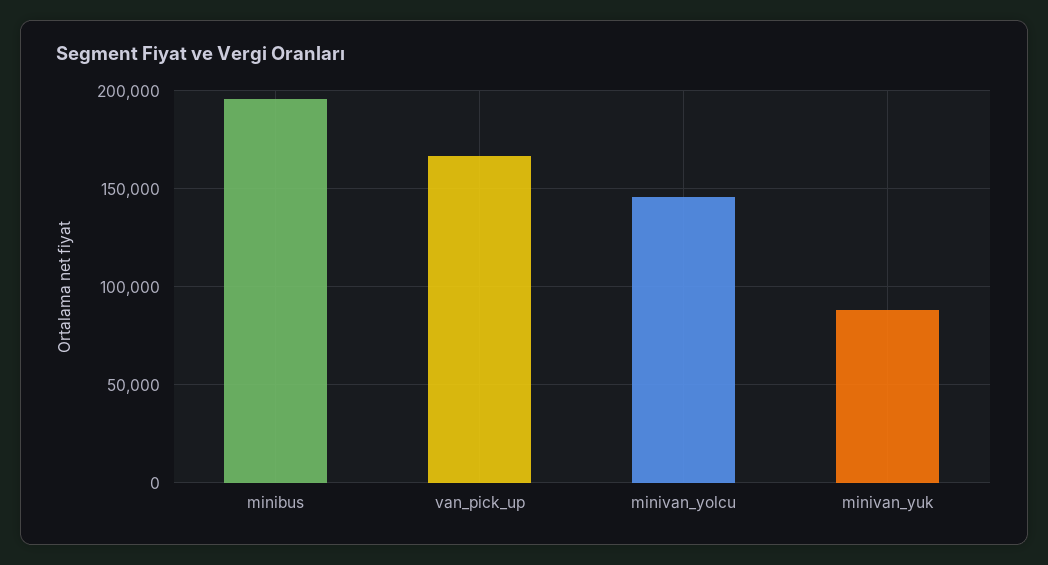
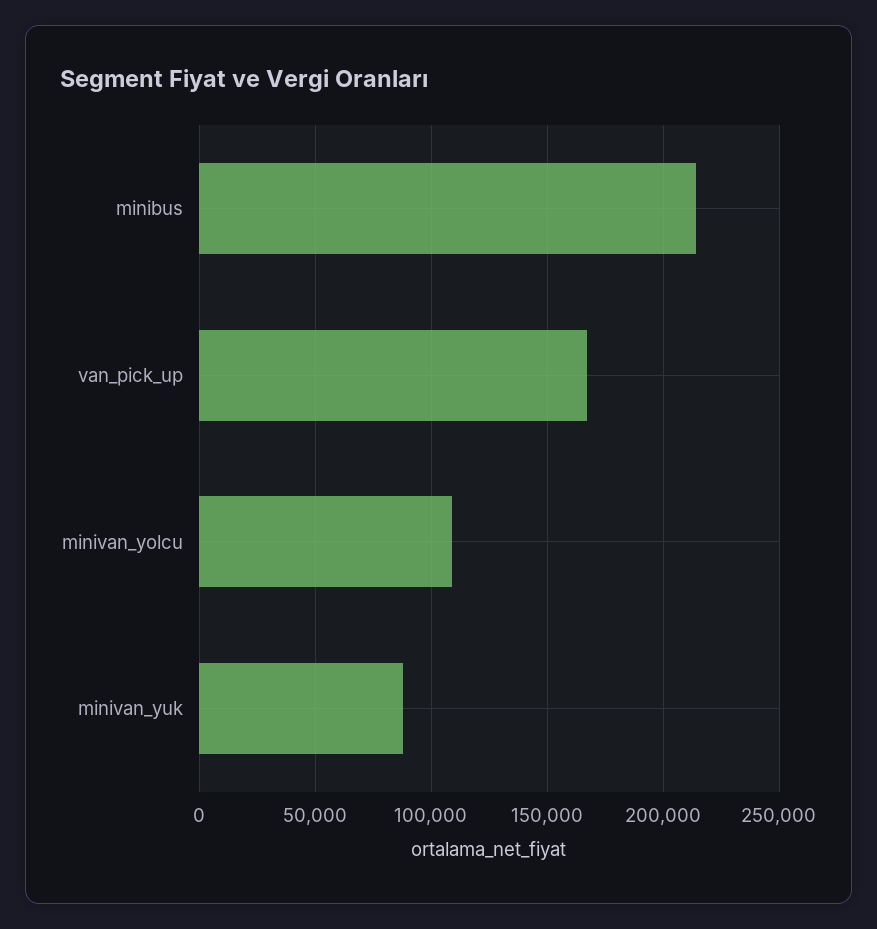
  {
-   "minibus": 195000,
+   "minibus": 215000,
    "van_pick_up": 165000,
-   "minivan_yolcu": 145000,
+   "minivan_yolcu": 110000,
    "minivan_yuk": 90000
  }

